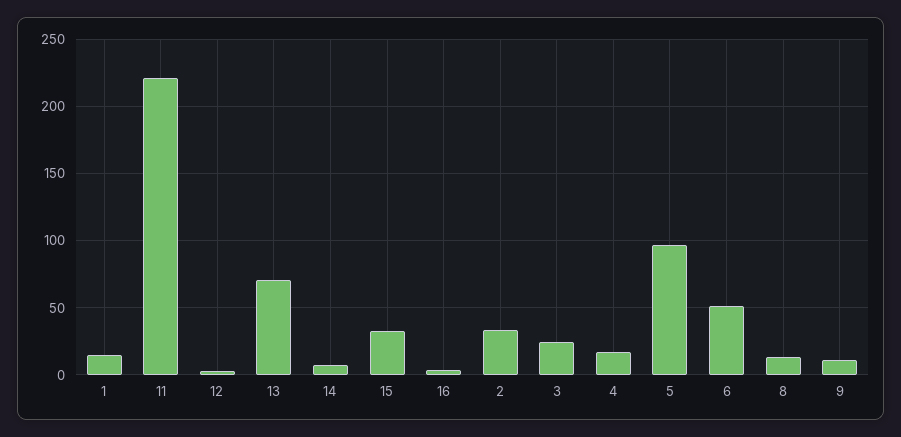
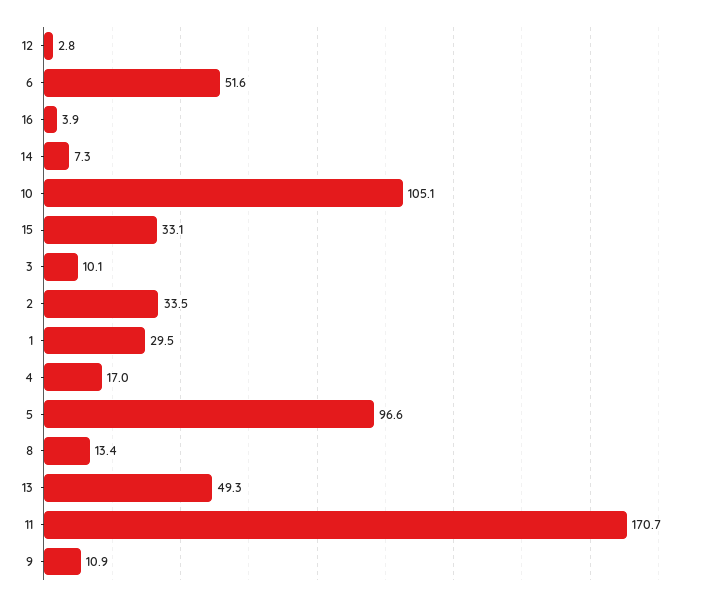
  {
-   "1": 15,
+   "1": 29.5,
-   "11": 220,
+   "11": 170.7,
    "12": 2.8,
-   "13": 70,
+   "13": 49.3,
    "14": 7.3,
    "15": 33.1,
    "16": 3.9,
    "2": 33.5,
-   "3": 25,
+   "3": 10.1,
    "4": 17,
    "5": 96.6,
    "6": 51.6,
    "8": 13.4,
-   "9": 10.9
+   "9": 10.9,
+   "10": 105.1
  }

